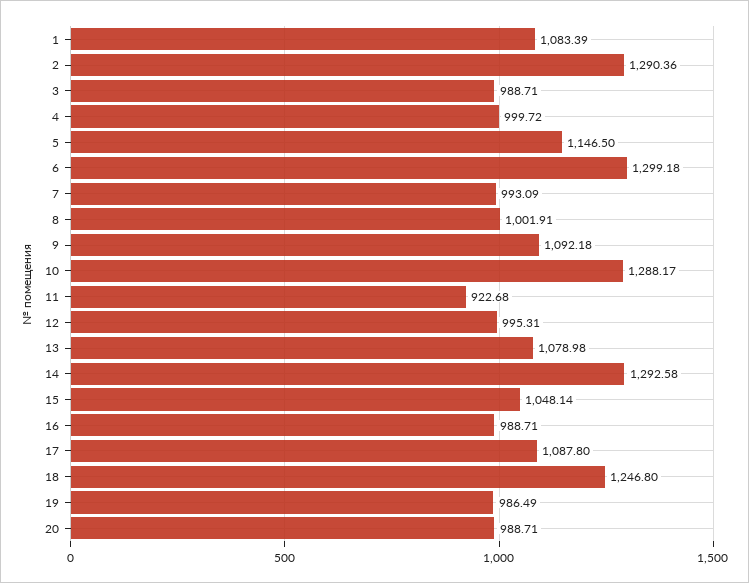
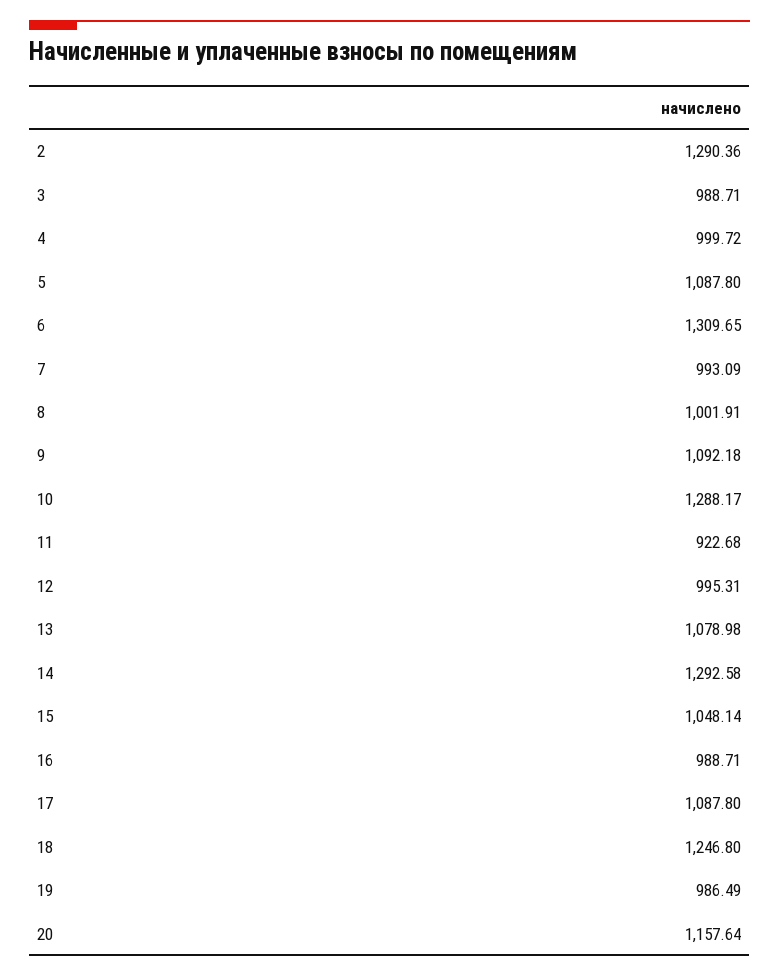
  {
-   "1": 1083.39,
    "2": 1290.36,
    "3": 988.71,
    "4": 999.72,
-   "5": 1146.5,
+   "5": 1087.8,
-   "6": 1299.18,
+   "6": 1309.65,
    "7": 993.09,
    "8": 1001.91,
    "9": 1092.18,
    "10": 1288.17,
    "11": 922.68,
    "12": 995.31,
    "13": 1078.98,
    "14": 1292.58,
    "15": 1048.14,
    "16": 988.71,
    "17": 1087.8,
    "18": 1246.8,
    "19": 986.49,
-   "20": 988.71
+   "20": 1157.64
  }

